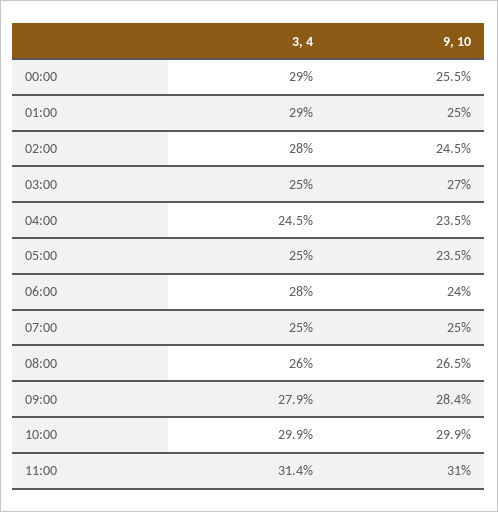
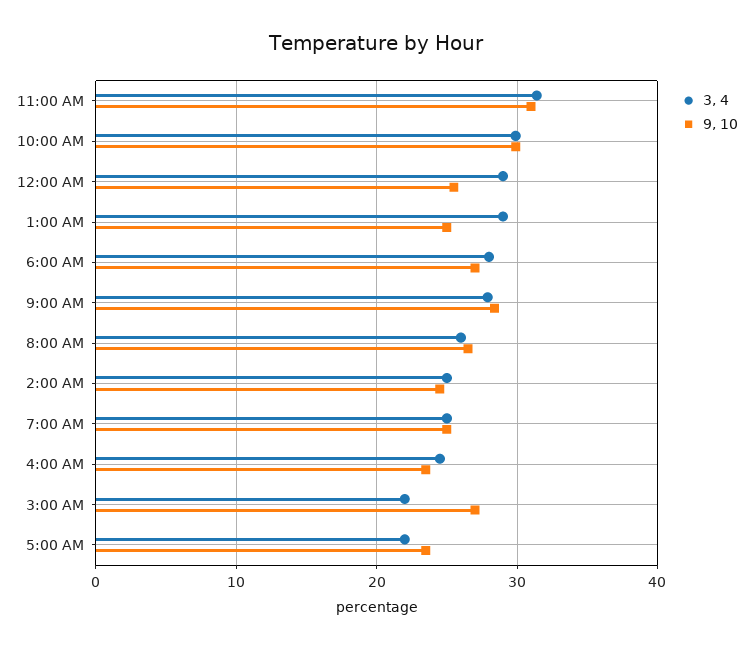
  {
    "3, 4": {
      "00:00": 29,
      "01:00": 29,
-     "02:00": 28,
+     "02:00": 25,
-     "03:00": 25,
+     "03:00": 22,
      "04:00": 24.5,
-     "05:00": 25,
+     "05:00": 22,
      "06:00": 28,
      "07:00": 25,
      "08:00": 26,
      "09:00": 27.9,
      "10:00": 29.9,
      "11:00": 31.4
    },
    "9, 10": {
      "00:00": 25.5,
      "01:00": 25,
      "02:00": 24.5,
      "03:00": 27,
      "04:00": 23.5,
      "05:00": 23.5,
-     "06:00": 24,
+     "06:00": 27,
      "07:00": 25,
      "08:00": 26.5,
      "09:00": 28.4,
      "10:00": 29.9,
      "11:00": 31
    }
  }

